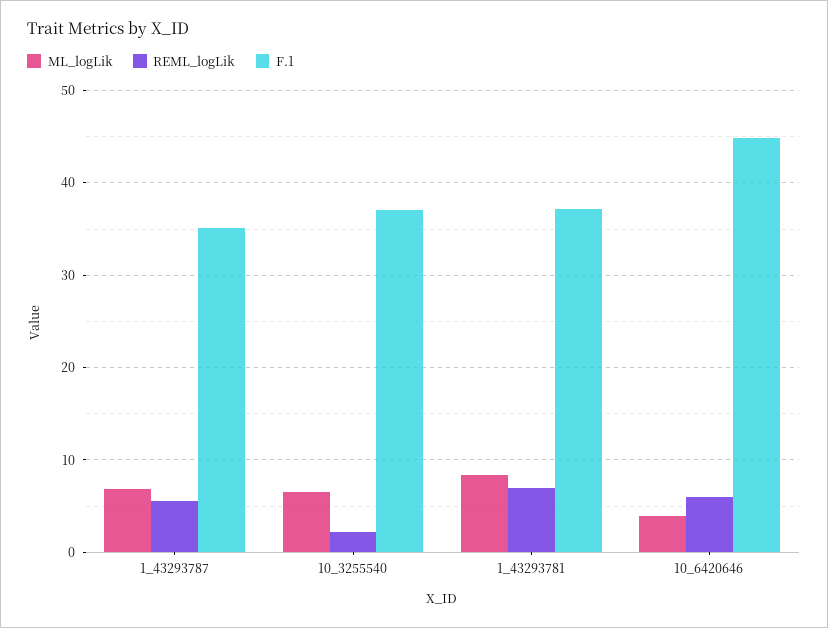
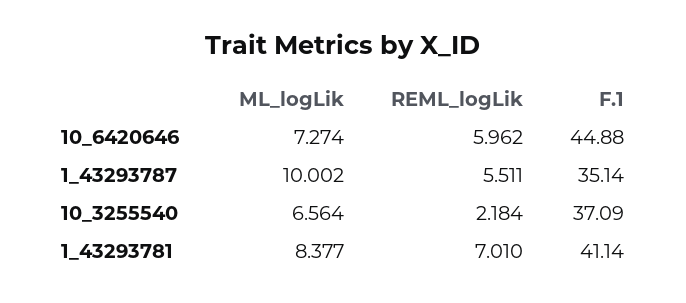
  {
    "ML_logLik": {
-     "1_43293787": 7,
+     "1_43293787": 10.002,
      "10_3255540": 6.564,
      "1_43293781": 8.377,
-     "10_6420646": 4
+     "10_6420646": 7.274
    },
    "REML_logLik": {
      "1_43293787": 5.511,
      "10_3255540": 2.184,
      "1_43293781": 7.01,
      "10_6420646": 5.962
    },
    "F.1": {
      "1_43293787": 35.14,
      "10_3255540": 37.09,
-     "1_43293781": 37,
+     "1_43293781": 41.14,
      "10_6420646": 44.88
    }
  }

